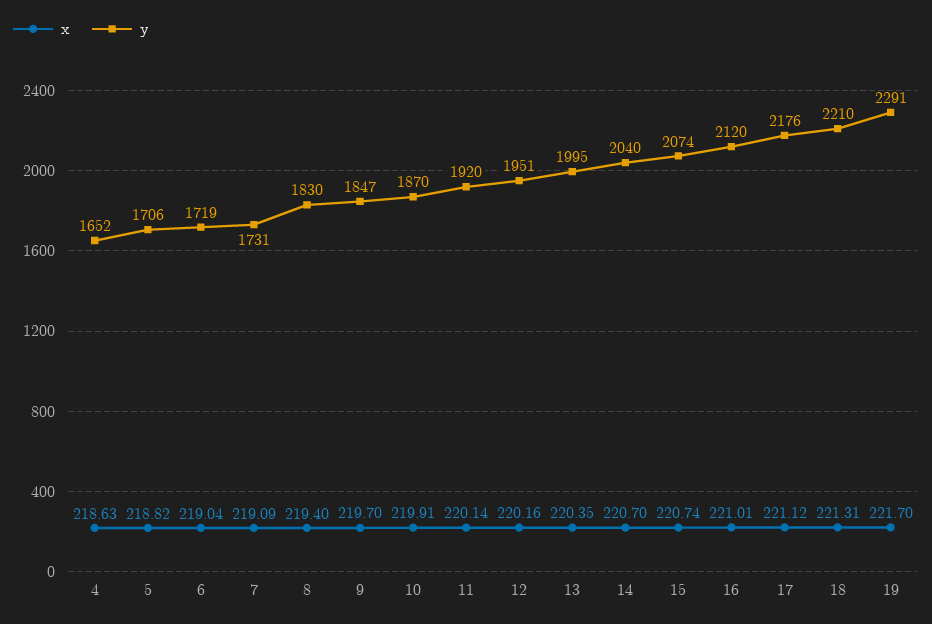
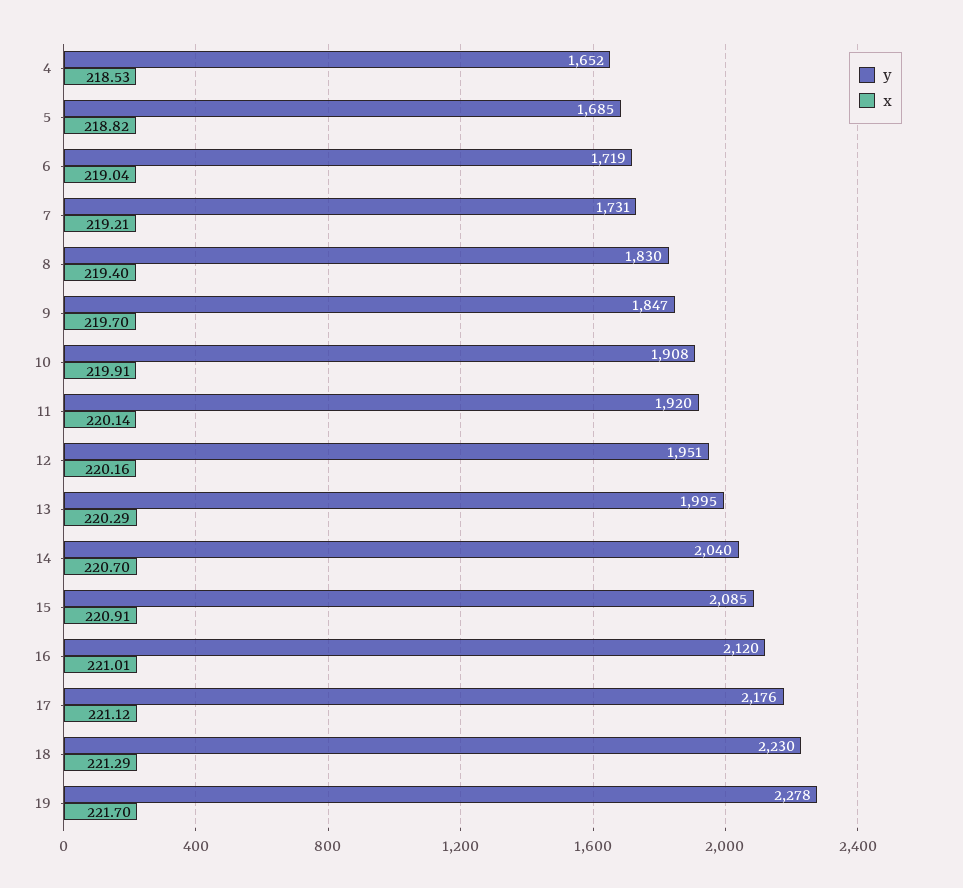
  {
    "x": {
-     "4": 218.63,
+     "4": 218.53,
      "5": 218.82,
      "6": 219.04,
-     "7": 219.09,
+     "7": 219.21,
      "8": 219.4,
      "9": 219.7,
      "10": 219.91,
      "11": 220.14,
      "12": 220.16,
-     "13": 220.35,
+     "13": 220.29,
      "14": 220.7,
-     "15": 220.74,
+     "15": 220.91,
      "16": 221.01,
      "17": 221.12,
-     "18": 221.31,
+     "18": 221.29,
      "19": 221.7
    },
    "y": {
      "4": 1652,
-     "5": 1706,
+     "5": 1685,
      "6": 1719,
      "7": 1731,
      "8": 1830,
      "9": 1847,
-     "10": 1870,
+     "10": 1908,
      "11": 1920,
      "12": 1951,
      "13": 1995,
      "14": 2040,
-     "15": 2074,
+     "15": 2085,
      "16": 2120,
      "17": 2176,
-     "18": 2210,
+     "18": 2230,
-     "19": 2291
+     "19": 2278
    }
  }

